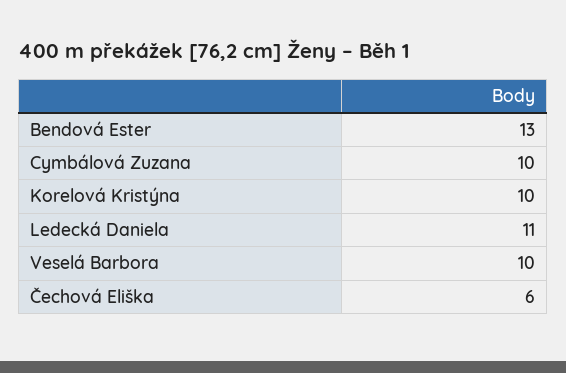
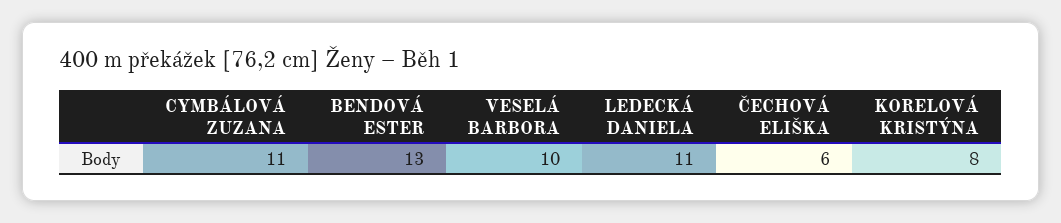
  {
    "Bendová Ester": 13,
-   "Cymbálová Zuzana": 10,
+   "Cymbálová Zuzana": 11,
-   "Korelová Kristýna": 10,
+   "Korelová Kristýna": 8,
    "Ledecká Daniela": 11,
    "Veselá Barbora": 10,
    "Čechová Eliška": 6
  }

